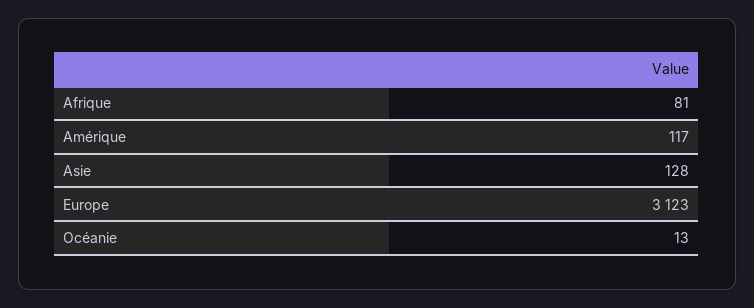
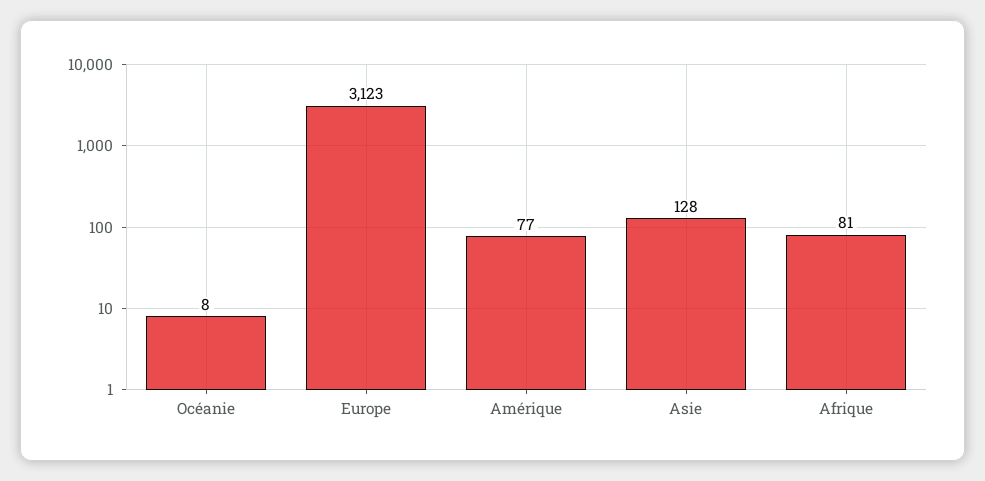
  {
    "Afrique": 81,
-   "Amérique": 117,
+   "Amérique": 77,
    "Asie": 128,
    "Europe": 3123,
-   "Océanie": 13
+   "Océanie": 8
  }

